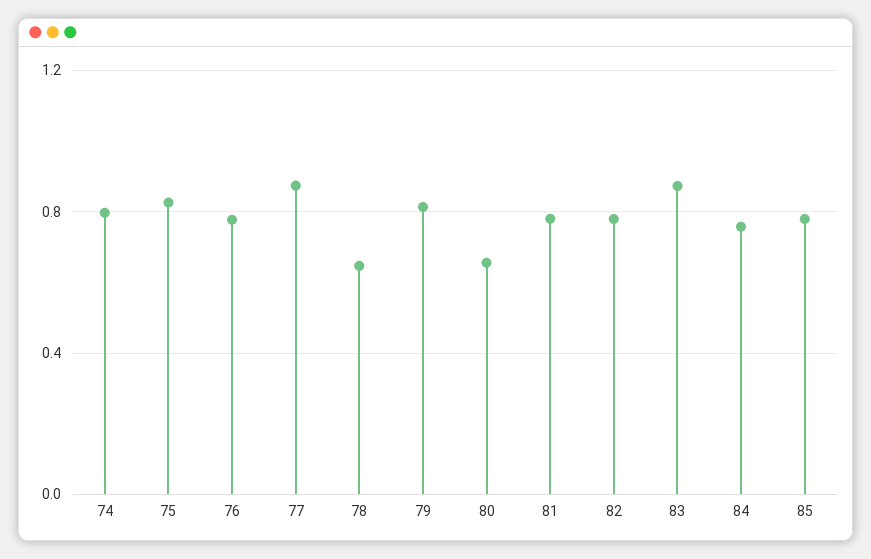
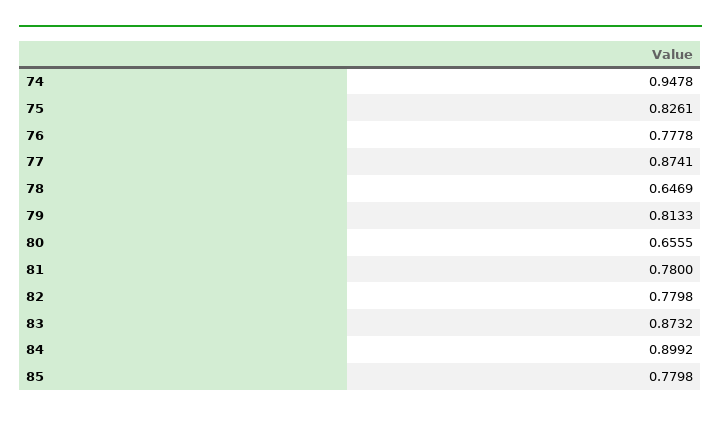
  {
-   "74": 0.8,
+   "74": 0.9478,
    "75": 0.8261,
    "76": 0.7778,
    "77": 0.8741,
    "78": 0.6469,
    "79": 0.8133,
    "80": 0.6555,
    "81": 0.78,
    "82": 0.7798,
    "83": 0.8732,
-   "84": 0.75,
+   "84": 0.8992,
    "85": 0.7798
  }

